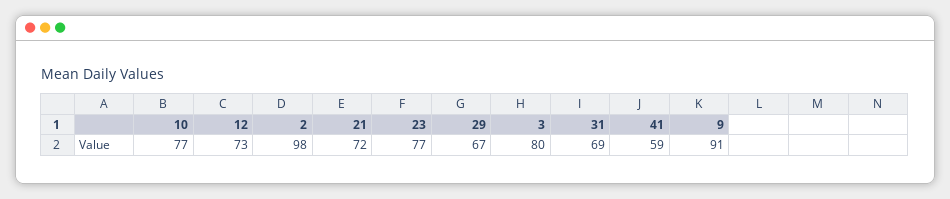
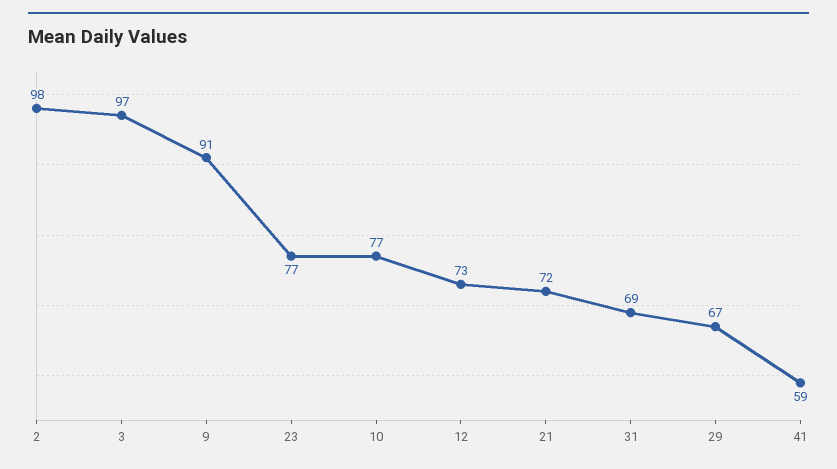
  {
    "10": 77,
    "12": 73,
    "2": 98,
    "21": 72,
    "23": 77,
    "29": 67,
-   "3": 80,
+   "3": 97,
    "31": 69,
    "41": 59,
    "9": 91
  }

